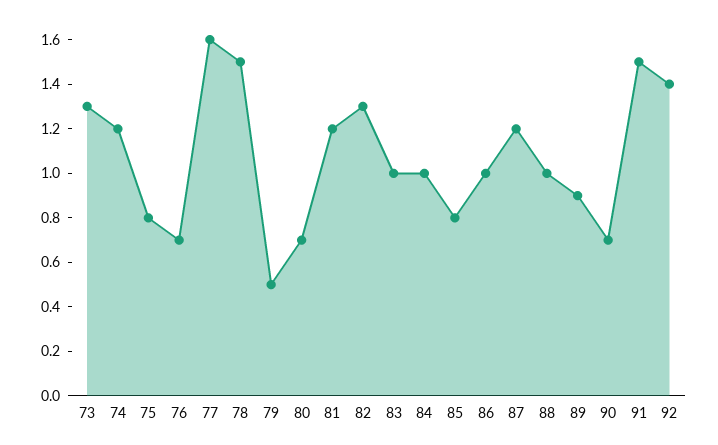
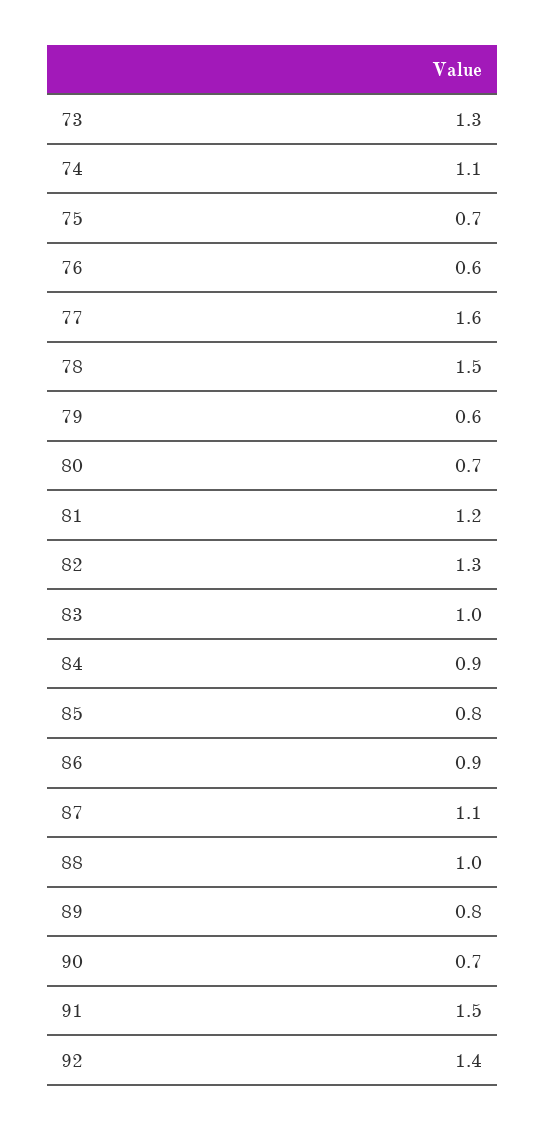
  {
    "73": 1.3,
-   "74": 1.2,
+   "74": 1.1,
-   "75": 0.8,
+   "75": 0.7,
-   "76": 0.7,
+   "76": 0.6,
    "77": 1.6,
    "78": 1.5,
-   "79": 0.5,
+   "79": 0.6,
    "80": 0.7,
    "81": 1.2,
    "82": 1.3,
    "83": 1,
-   "84": 1,
+   "84": 0.9,
    "85": 0.8,
-   "86": 1,
+   "86": 0.9,
-   "87": 1.2,
+   "87": 1.1,
    "88": 1,
-   "89": 0.9,
+   "89": 0.8,
    "90": 0.7,
    "91": 1.5,
    "92": 1.4
  }

